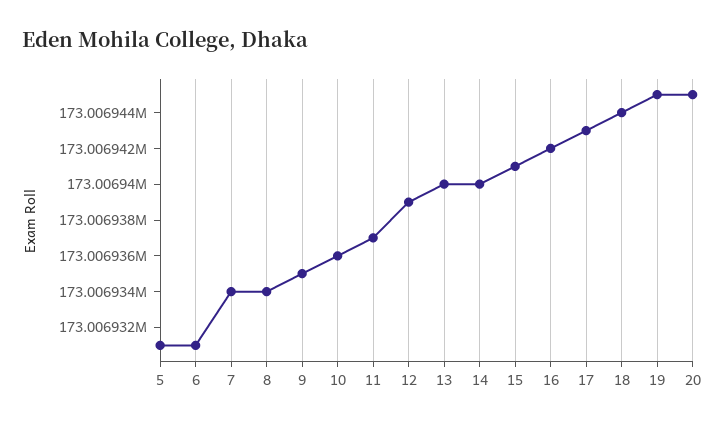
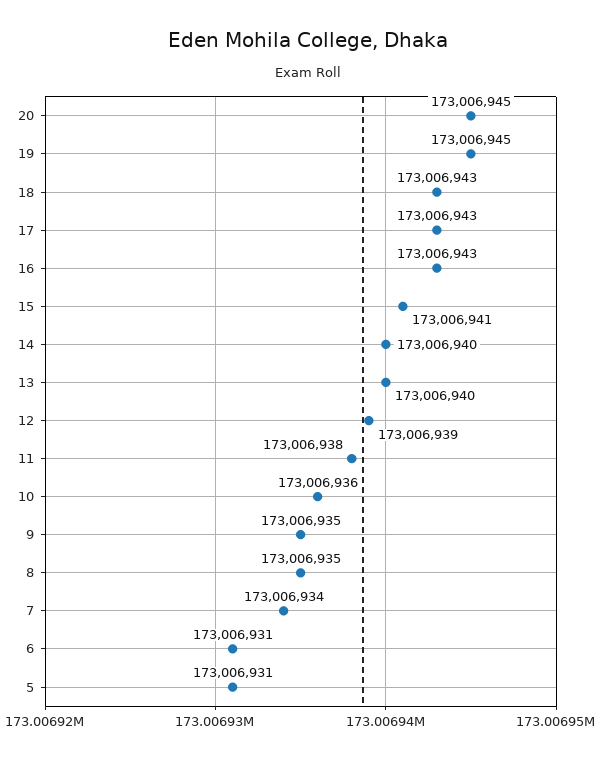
  {
    "5": 173006931,
    "6": 173006931,
    "7": 173006934,
-   "8": 173006934,
+   "8": 173006935,
    "9": 173006935,
    "10": 173006936,
-   "11": 173006937,
+   "11": 173006938,
    "12": 173006939,
    "13": 173006940,
    "14": 173006940,
    "15": 173006941,
-   "16": 173006942,
+   "16": 173006943,
    "17": 173006943,
-   "18": 173006944,
+   "18": 173006943,
    "19": 173006945,
    "20": 173006945
  }

